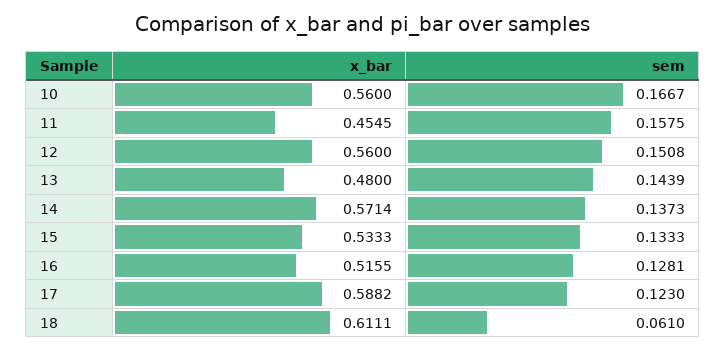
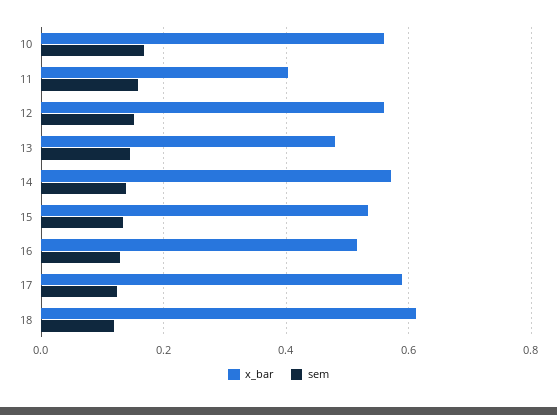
  {
    "x_bar": {
      "10": 0.56,
-     "11": 0.4545,
+     "11": 0.4,
      "12": 0.56,
      "13": 0.48,
      "14": 0.5714,
      "15": 0.5333,
      "16": 0.5155,
      "17": 0.5882,
      "18": 0.6111
    },
    "sem": {
      "10": 0.1667,
      "11": 0.1575,
      "12": 0.1508,
      "13": 0.1439,
      "14": 0.1373,
      "15": 0.1333,
      "16": 0.1281,
      "17": 0.123,
-     "18": 0.061
+     "18": 0.12
    }
  }

